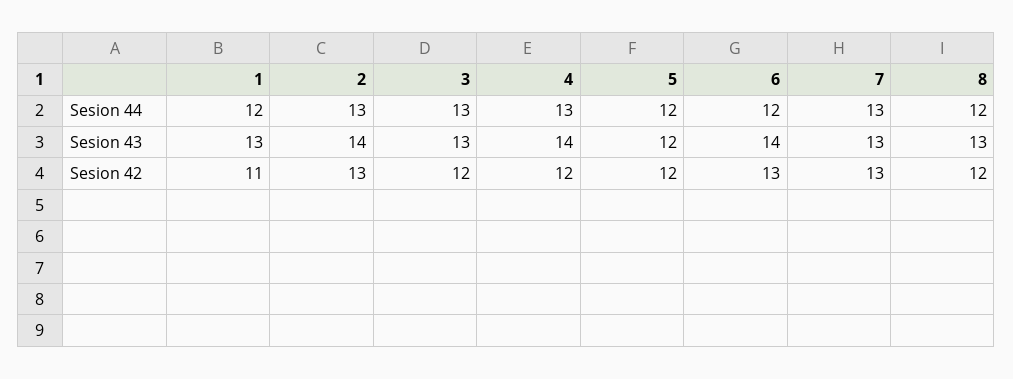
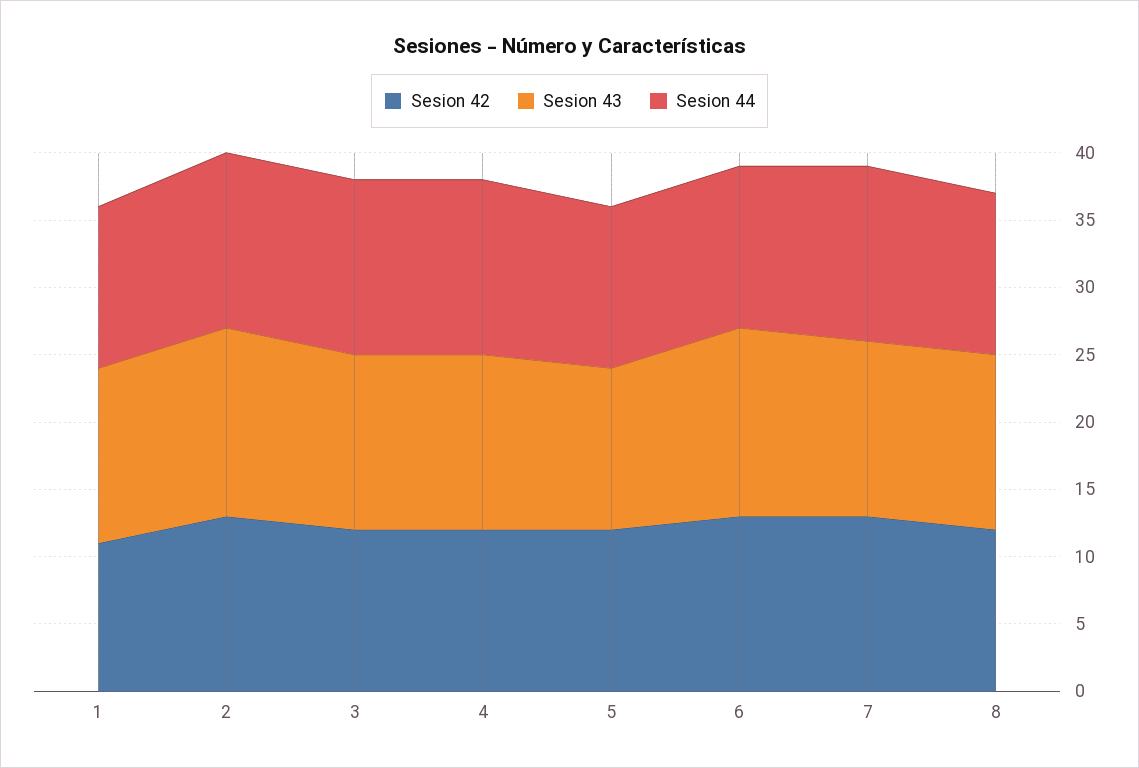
  {
    "Sesion 44": {
      "1": 12,
      "2": 13,
      "3": 13,
      "4": 13,
      "5": 12,
      "6": 12,
      "7": 13,
      "8": 12
    },
    "Sesion 43": {
      "1": 13,
      "2": 14,
      "3": 13,
-     "4": 14,
+     "4": 13,
      "5": 12,
      "6": 14,
      "7": 13,
      "8": 13
    },
    "Sesion 42": {
      "1": 11,
      "2": 13,
      "3": 12,
      "4": 12,
      "5": 12,
      "6": 13,
      "7": 13,
      "8": 12
    }
  }

